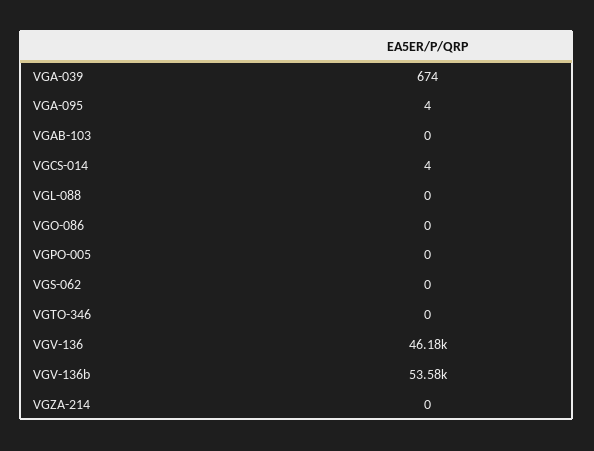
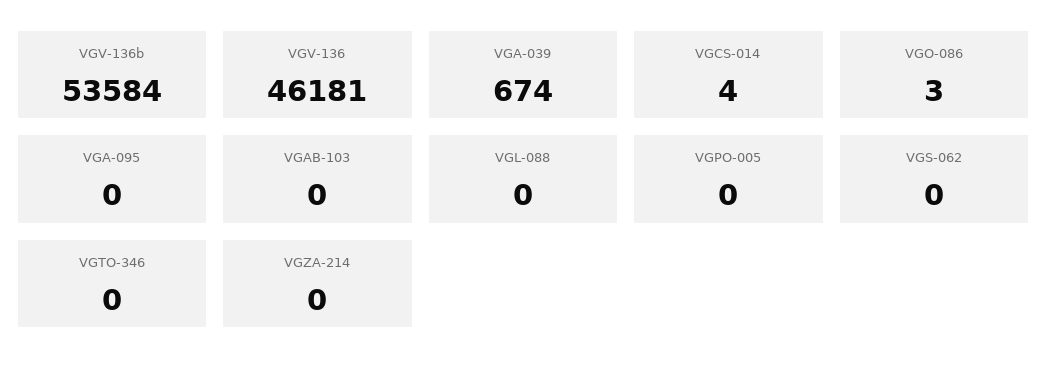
  {
    "VGA-039": 674,
-   "VGA-095": 4,
+   "VGA-095": 0,
    "VGAB-103": 0,
    "VGCS-014": 4,
    "VGL-088": 0,
-   "VGO-086": 0,
+   "VGO-086": 3,
    "VGPO-005": 0,
    "VGS-062": 0,
    "VGTO-346": 0,
    "VGV-136": 46181,
    "VGV-136b": 53584,
    "VGZA-214": 0
  }

